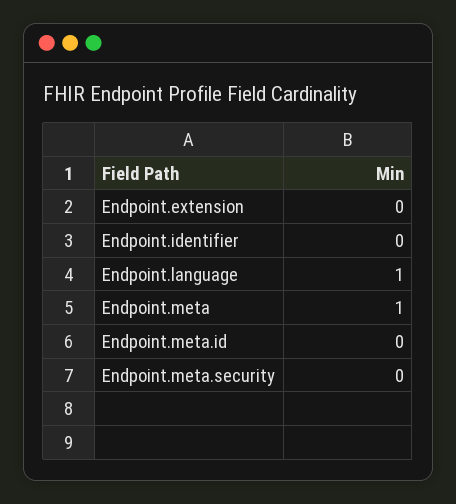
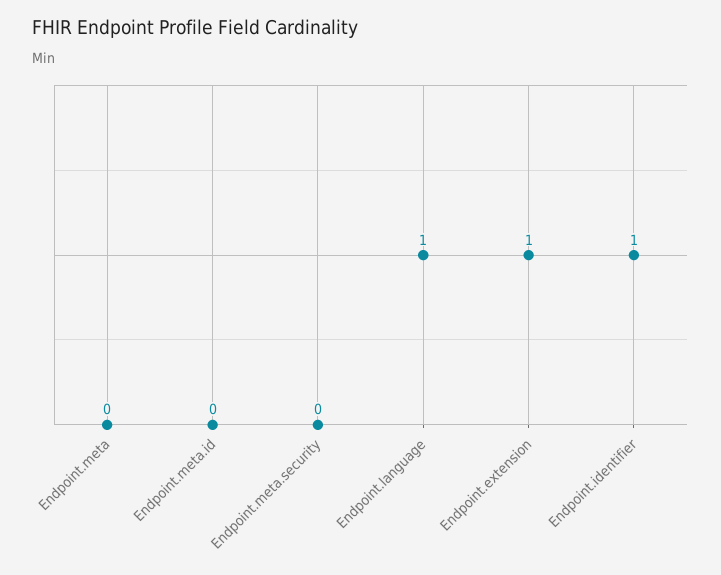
  {
-   "Endpoint.extension": 0,
+   "Endpoint.extension": 1,
-   "Endpoint.identifier": 0,
+   "Endpoint.identifier": 1,
    "Endpoint.language": 1,
-   "Endpoint.meta": 1,
+   "Endpoint.meta": 0,
    "Endpoint.meta.id": 0,
    "Endpoint.meta.security": 0
  }

